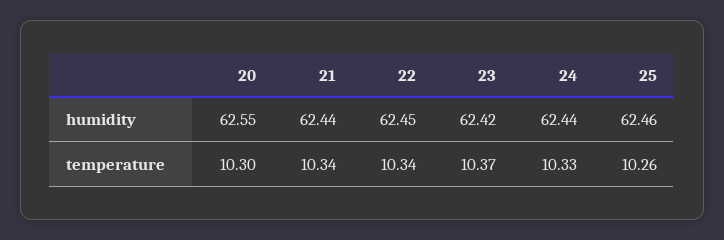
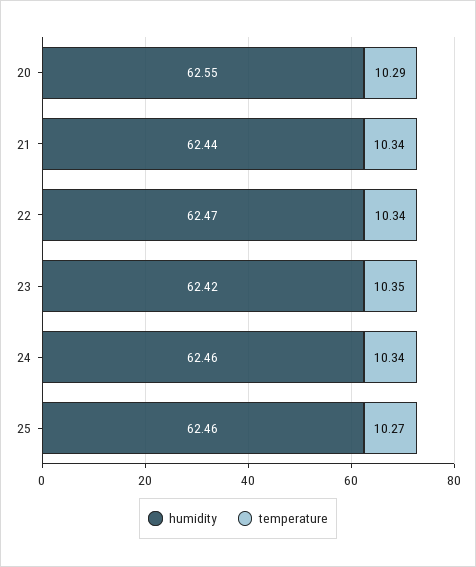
  {
    "humidity": {
      "20": 62.55,
      "21": 62.44,
-     "22": 62.45,
+     "22": 62.47,
      "23": 62.42,
-     "24": 62.44,
+     "24": 62.46,
      "25": 62.46
    },
    "temperature": {
-     "20": 10.3,
+     "20": 10.29,
      "21": 10.34,
      "22": 10.34,
-     "23": 10.37,
+     "23": 10.35,
-     "24": 10.33,
+     "24": 10.34,
-     "25": 10.26
+     "25": 10.27
    }
  }

